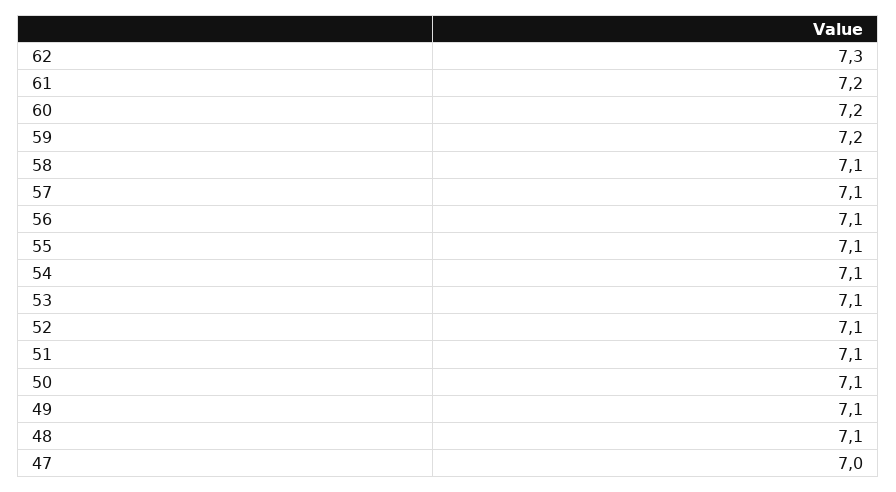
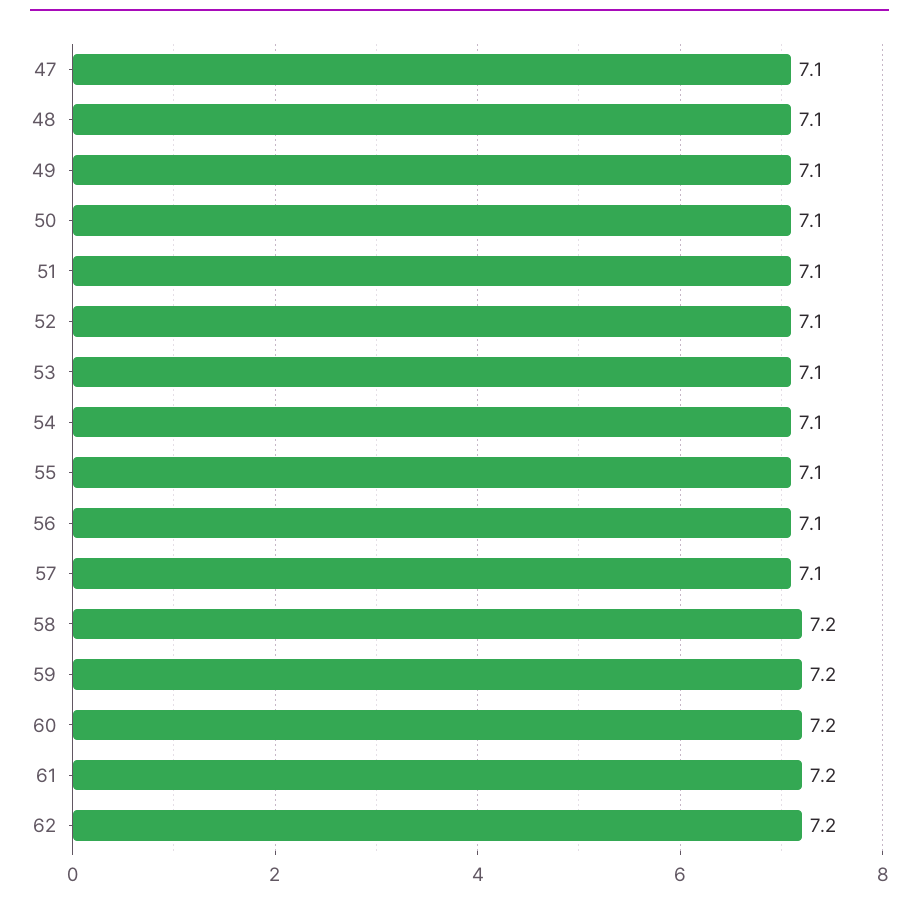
  {
-   "62": 7.3,
+   "62": 7.2,
    "61": 7.2,
    "60": 7.2,
    "59": 7.2,
-   "58": 7.1,
+   "58": 7.2,
    "57": 7.1,
    "56": 7.1,
    "55": 7.1,
    "54": 7.1,
    "53": 7.1,
    "52": 7.1,
    "51": 7.1,
    "50": 7.1,
    "49": 7.1,
    "48": 7.1,
-   "47": 7
+   "47": 7.1
  }

